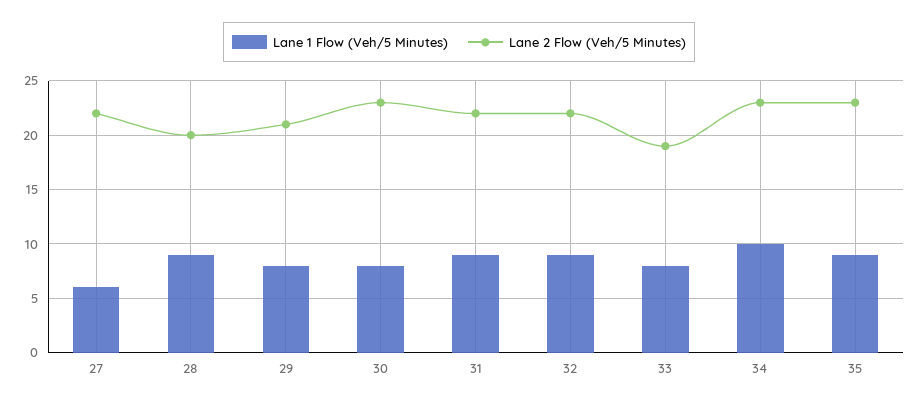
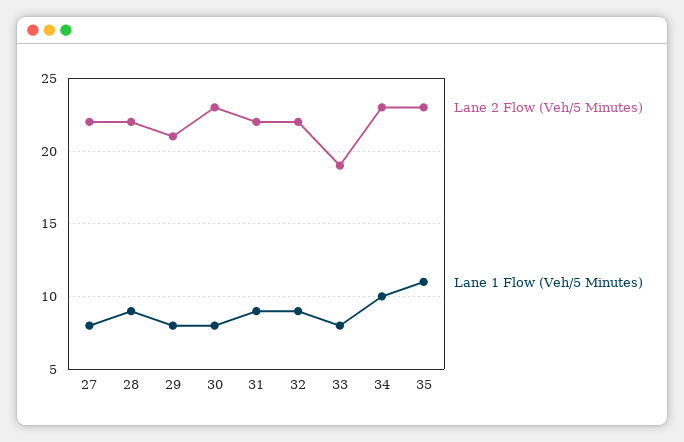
  {
    "Lane 1 Flow (Veh/5 Minutes)": {
-     "27": 6,
+     "27": 8,
      "28": 9,
      "29": 8,
      "30": 8,
      "31": 9,
      "32": 9,
      "33": 8,
      "34": 10,
-     "35": 9
+     "35": 11
    },
    "Lane 2 Flow (Veh/5 Minutes)": {
      "27": 22,
-     "28": 20,
+     "28": 22,
      "29": 21,
      "30": 23,
      "31": 22,
      "32": 22,
      "33": 19,
      "34": 23,
      "35": 23
    }
  }

